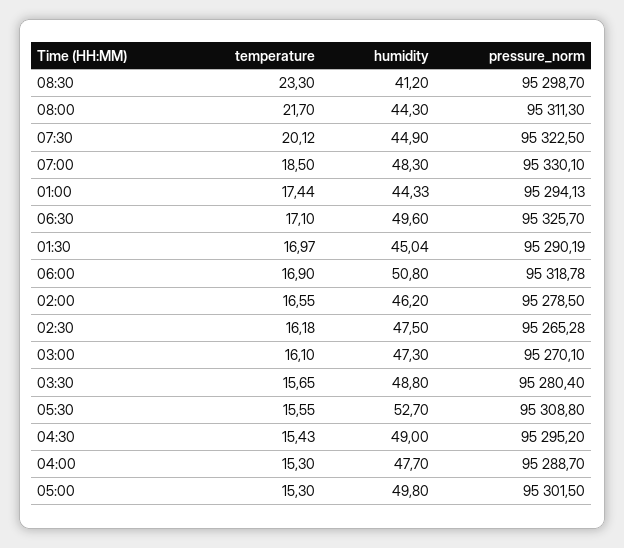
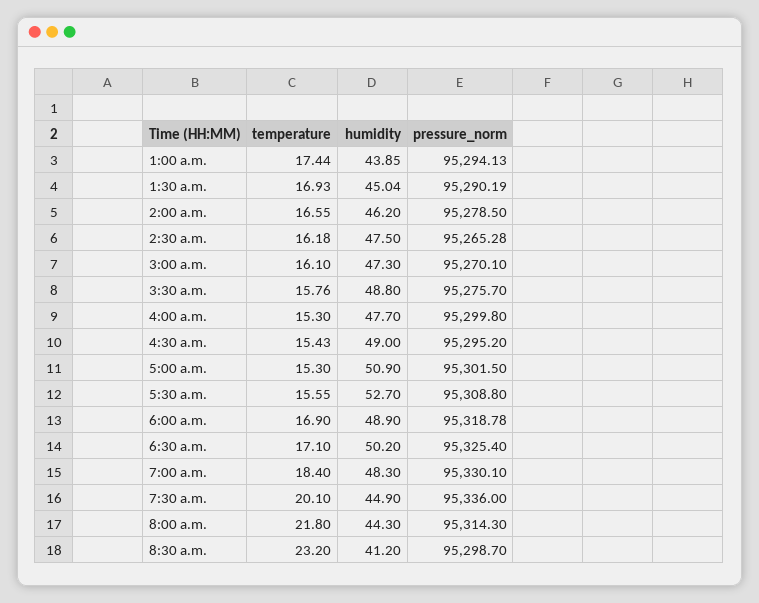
  {
    "temperature": {
-     "08:30": 23.3,
+     "08:30": 23.2,
-     "08:00": 21.7,
+     "08:00": 21.8,
-     "07:30": 20.12,
+     "07:30": 20.1,
-     "07:00": 18.5,
+     "07:00": 18.4,
      "01:00": 17.44,
      "06:30": 17.1,
-     "01:30": 16.97,
+     "01:30": 16.93,
      "06:00": 16.9,
      "02:00": 16.55,
      "02:30": 16.18,
      "03:00": 16.1,
-     "03:30": 15.65,
+     "03:30": 15.76,
      "05:30": 15.55,
      "04:30": 15.43,
      "04:00": 15.3,
      "05:00": 15.3
    },
    "humidity": {
      "08:30": 41.2,
      "08:00": 44.3,
      "07:30": 44.9,
      "07:00": 48.3,
-     "01:00": 44.33,
+     "01:00": 43.85,
-     "06:30": 49.6,
+     "06:30": 50.2,
      "01:30": 45.04,
-     "06:00": 50.8,
+     "06:00": 48.9,
      "02:00": 46.2,
      "02:30": 47.5,
      "03:00": 47.3,
      "03:30": 48.8,
      "05:30": 52.7,
      "04:30": 49,
      "04:00": 47.7,
-     "05:00": 49.8
+     "05:00": 50.9
    },
    "pressure_norm": {
      "08:30": 95298.7,
-     "08:00": 95311.3,
+     "08:00": 95314.3,
-     "07:30": 95322.5,
+     "07:30": 95336,
      "07:00": 95330.1,
      "01:00": 95294.13,
-     "06:30": 95325.7,
+     "06:30": 95325.4,
      "01:30": 95290.19,
      "06:00": 95318.78,
      "02:00": 95278.5,
      "02:30": 95265.28,
      "03:00": 95270.1,
-     "03:30": 95280.4,
+     "03:30": 95275.7,
      "05:30": 95308.8,
      "04:30": 95295.2,
-     "04:00": 95288.7,
+     "04:00": 95299.8,
      "05:00": 95301.5
    }
  }

